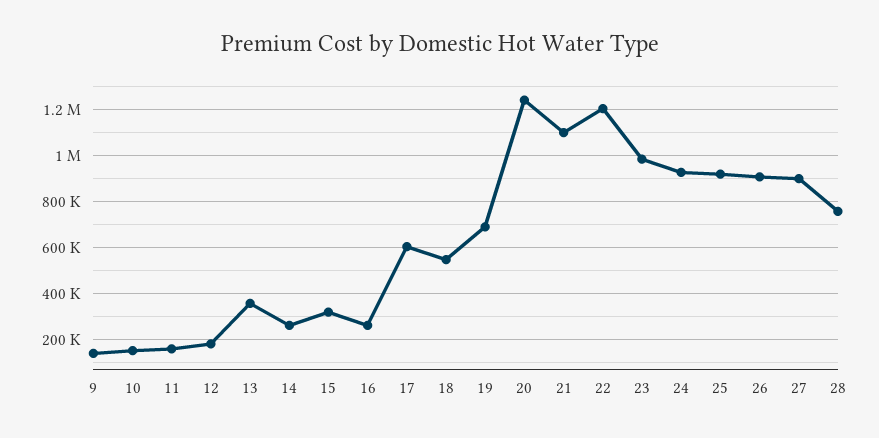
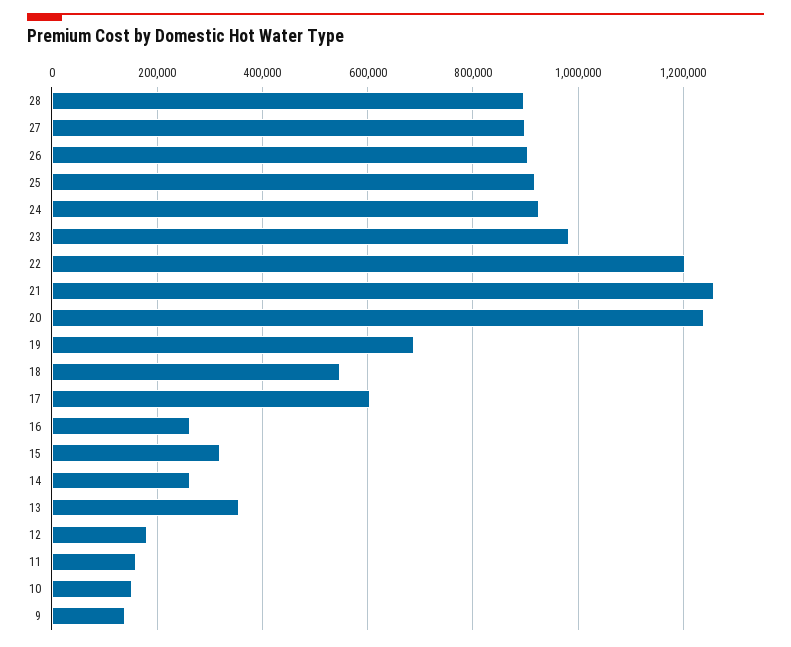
  {
    "9": 140000,
    "10": 160000,
    "11": 160000,
    "12": 180000,
    "13": 360000,
    "14": 260000,
    "15": 320000,
    "16": 260000,
    "17": 600000,
    "18": 540000,
    "19": 680000,
    "20": 1240000,
-   "21": 1100000,
+   "21": 1260000,
    "22": 1200000,
    "23": 980000,
    "24": 920000,
    "25": 920000,
    "26": 900000,
    "27": 900000,
-   "28": 750000
+   "28": 900000
  }

